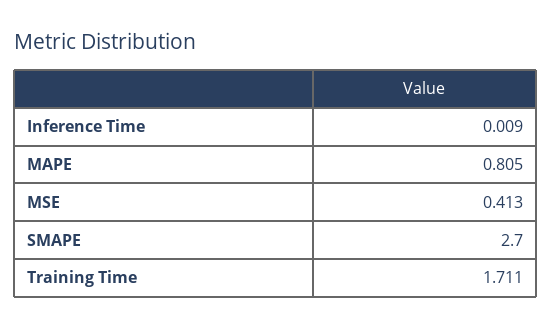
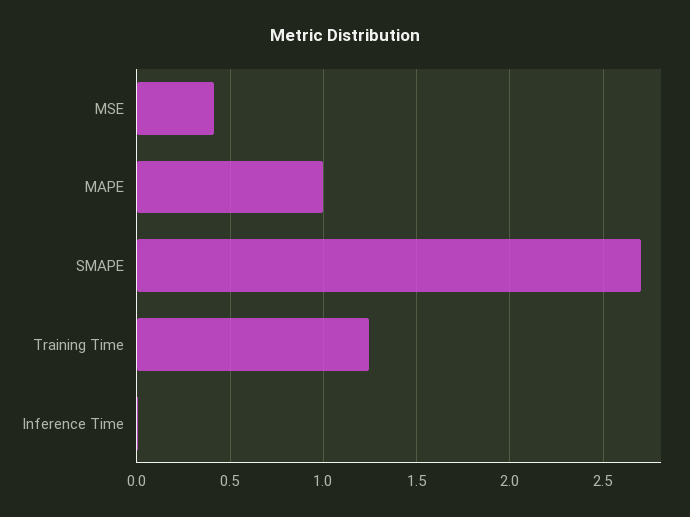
  {
    "Inference Time": 0.009,
-   "MAPE": 0.805,
+   "MAPE": 1,
    "MSE": 0.413,
    "SMAPE": 2.7,
-   "Training Time": 1.711
+   "Training Time": 1.25
  }

